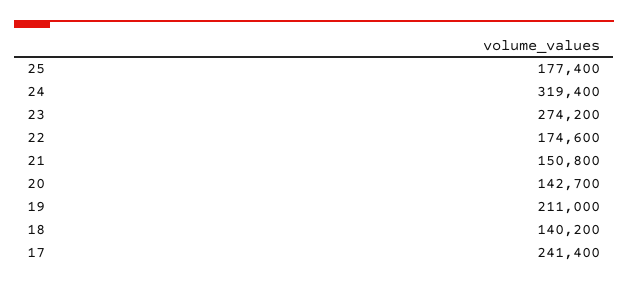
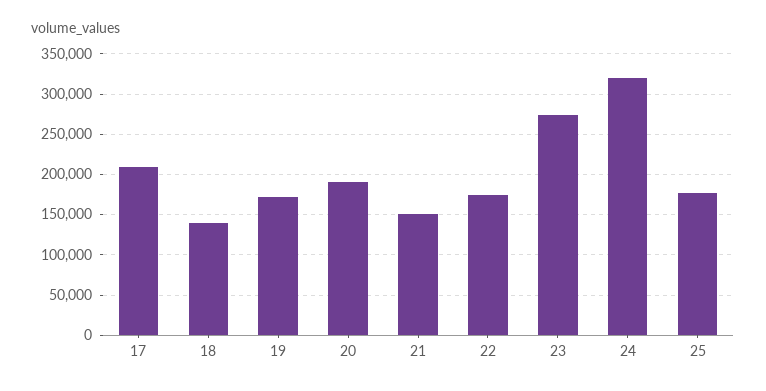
  {
    "25": 177400,
    "24": 319400,
    "23": 274200,
    "22": 174600,
    "21": 150800,
-   "20": 142700,
+   "20": 190000,
-   "19": 211000,
+   "19": 170000,
    "18": 140200,
-   "17": 241400
+   "17": 210000
  }

